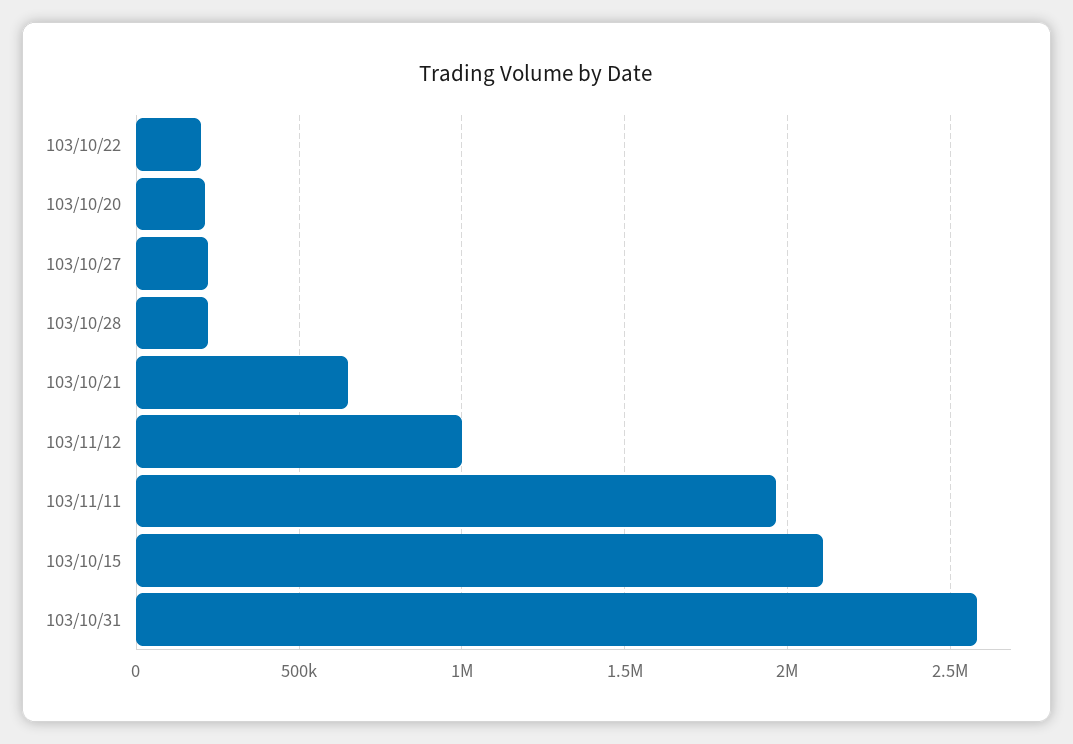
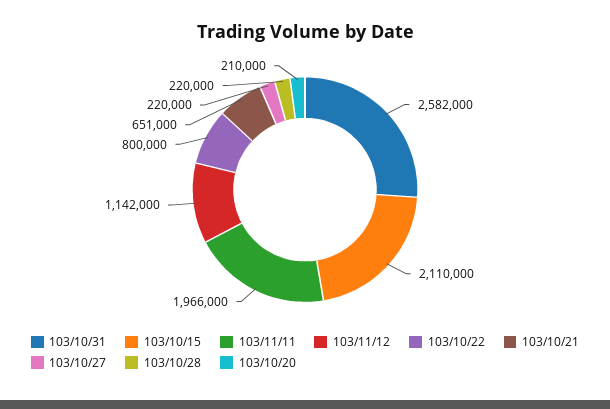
  {
-   "103/10/22": 200000,
+   "103/10/22": 800000,
    "103/10/20": 210000,
    "103/10/27": 220000,
    "103/10/28": 220000,
    "103/10/21": 651000,
-   "103/11/12": 1000000,
+   "103/11/12": 1142000,
    "103/11/11": 1966000,
    "103/10/15": 2110000,
    "103/10/31": 2582000
  }

